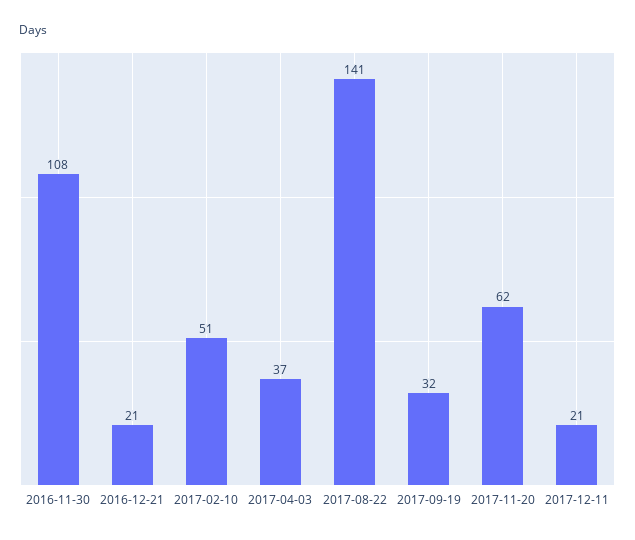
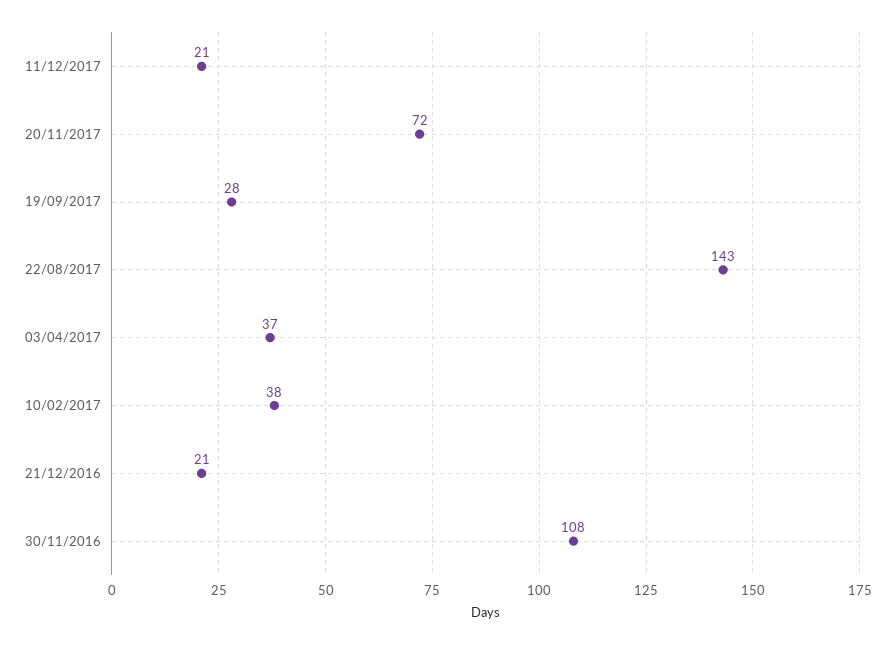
  {
    "2016-11-30": 108,
    "2016-12-21": 21,
-   "2017-02-10": 51,
+   "2017-02-10": 38,
    "2017-04-03": 37,
-   "2017-08-22": 141,
+   "2017-08-22": 143,
-   "2017-09-19": 32,
+   "2017-09-19": 28,
-   "2017-11-20": 62,
+   "2017-11-20": 72,
    "2017-12-11": 21
  }

